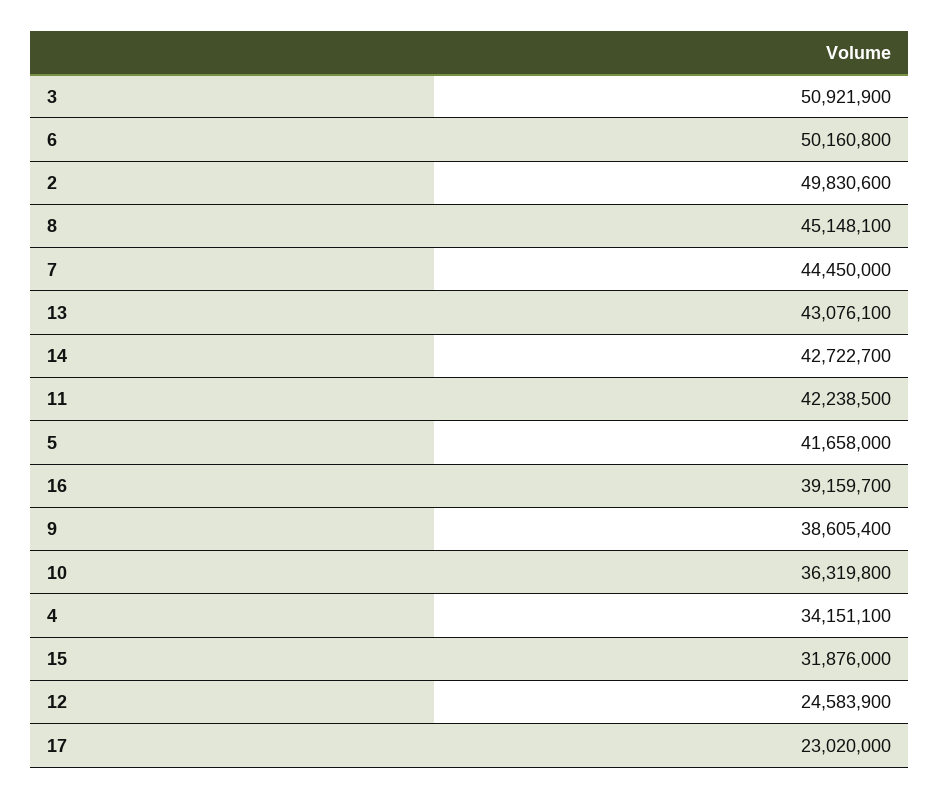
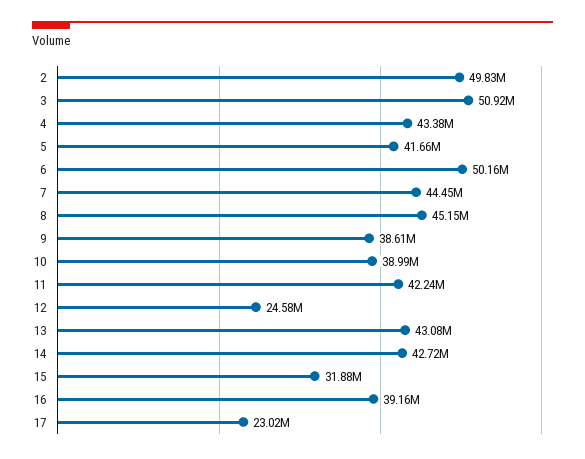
  {
    "3": 50921900,
    "6": 50160800,
    "2": 49830600,
    "8": 45148100,
    "7": 44450000,
    "13": 43076100,
    "14": 42722700,
    "11": 42238500,
    "5": 41658000,
    "16": 39159700,
    "9": 38605400,
-   "10": 36319800,
+   "10": 38990000,
-   "4": 34151100,
+   "4": 43380000,
    "15": 31876000,
    "12": 24583900,
    "17": 23020000
  }

